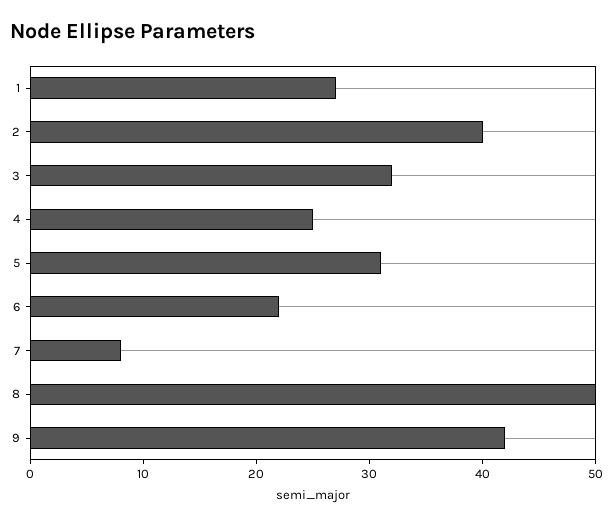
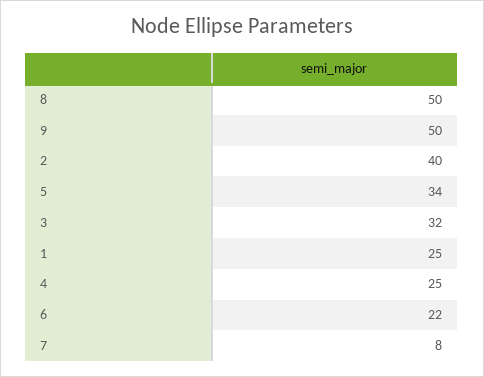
  {
-   "1": 27,
+   "1": 25,
    "2": 40,
    "3": 32,
    "4": 25,
-   "5": 31,
+   "5": 34,
    "6": 22,
    "7": 8,
    "8": 50,
-   "9": 42
+   "9": 50
  }

